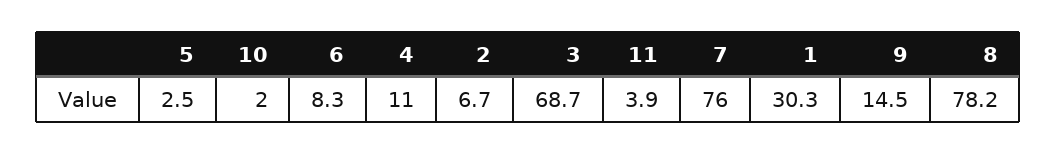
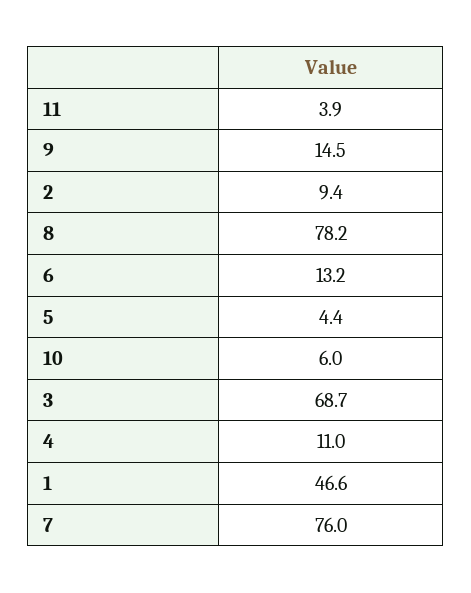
  {
-   "5": 2.5,
+   "5": 4.4,
-   "10": 2,
+   "10": 6,
-   "6": 8.3,
+   "6": 13.2,
    "4": 11,
-   "2": 6.7,
+   "2": 9.4,
    "3": 68.7,
    "11": 3.9,
    "7": 76,
-   "1": 30.3,
+   "1": 46.6,
    "9": 14.5,
    "8": 78.2
  }

